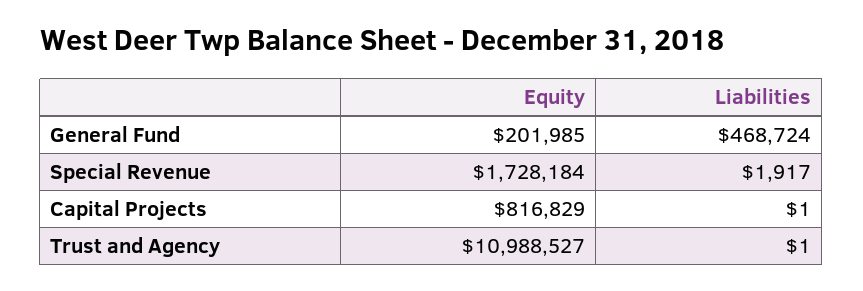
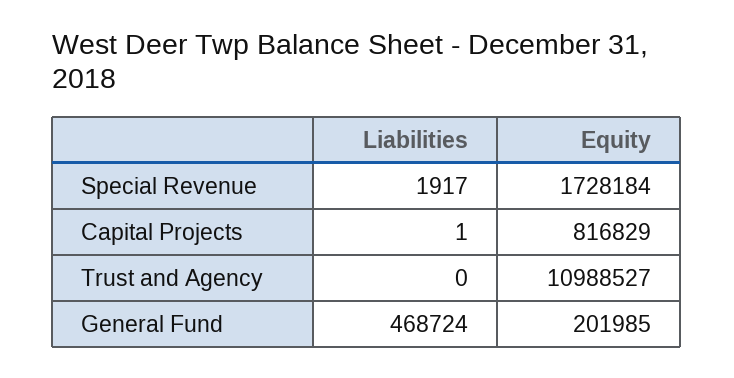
  {
    "Equity": {
      "General Fund": 201985,
      "Special Revenue": 1728184,
      "Capital Projects": 816829,
      "Trust and Agency": 10988527
    },
    "Liabilities": {
      "General Fund": 468724,
      "Special Revenue": 1917,
      "Capital Projects": 1,
-     "Trust and Agency": 1
+     "Trust and Agency": 0
    }
  }

